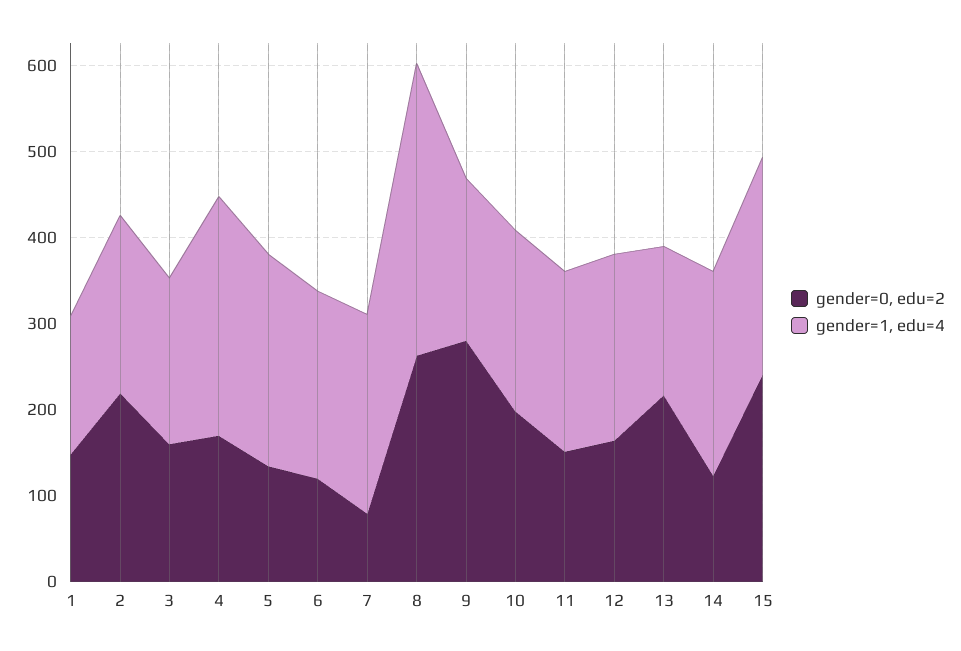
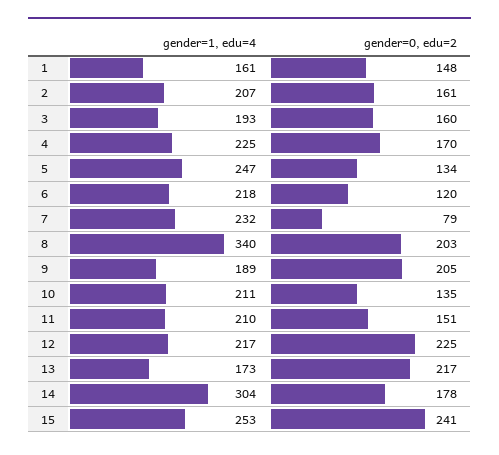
  {
    "gender=0, edu=2": {
      "1": 148,
-     "2": 220,
+     "2": 161,
      "3": 160,
      "4": 170,
      "5": 134,
      "6": 120,
      "7": 79,
-     "8": 260,
+     "8": 203,
-     "9": 280,
+     "9": 205,
-     "10": 200,
+     "10": 135,
      "11": 151,
-     "12": 160,
+     "12": 225,
      "13": 217,
-     "14": 120,
+     "14": 178,
      "15": 241
    },
    "gender=1, edu=4": {
      "1": 161,
      "2": 207,
      "3": 193,
-     "4": 280,
+     "4": 225,
      "5": 247,
      "6": 218,
      "7": 232,
      "8": 340,
      "9": 189,
      "10": 211,
      "11": 210,
      "12": 217,
      "13": 173,
-     "14": 240,
+     "14": 304,
      "15": 253
    }
  }

